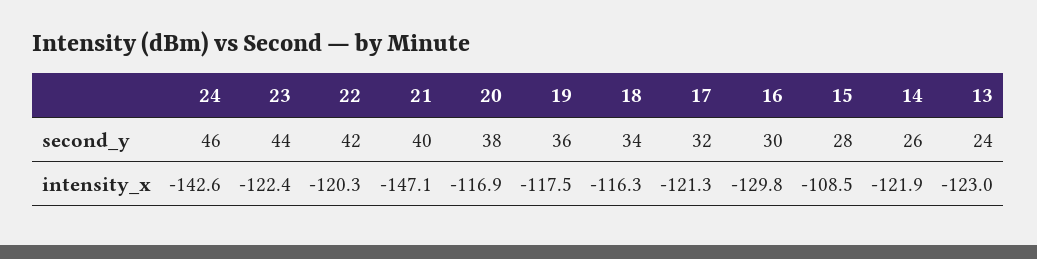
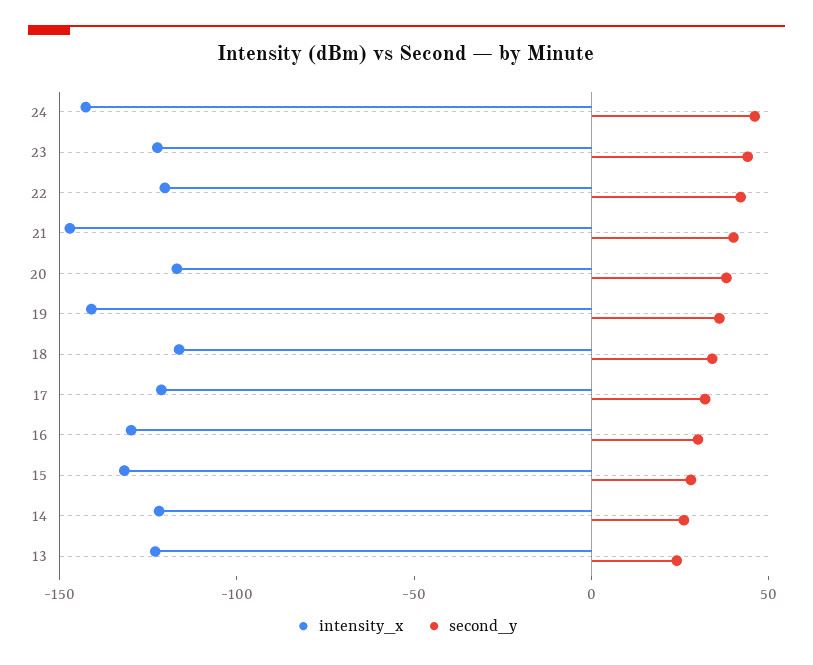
  {
    "second_y": {
      "24": 46,
      "23": 44,
      "22": 42,
      "21": 40,
      "20": 38,
      "19": 36,
      "18": 34,
      "17": 32,
      "16": 30,
      "15": 28,
      "14": 26,
      "13": 24
    },
    "intensity_x": {
      "24": -142.6,
      "23": -122.4,
      "22": -120.3,
      "21": -147.1,
      "20": -116.9,
-     "19": -117.5,
+     "19": -140,
      "18": -116.3,
      "17": -121.3,
      "16": -129.8,
-     "15": -108.5,
+     "15": -130,
      "14": -121.9,
      "13": -123
    }
  }

